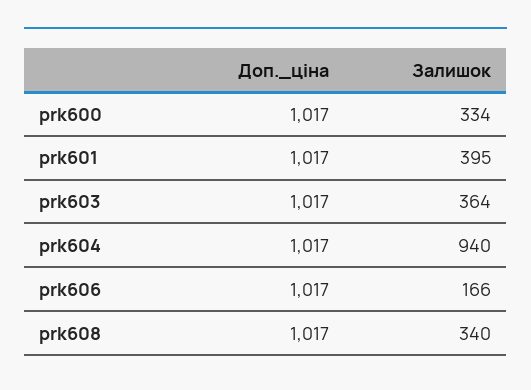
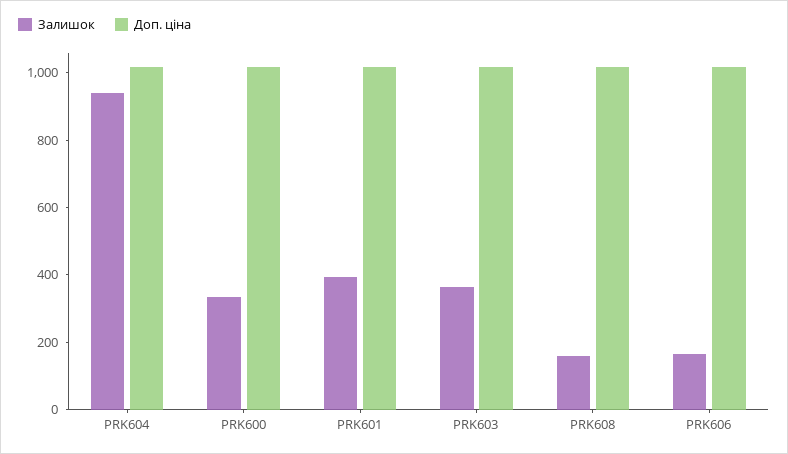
  {
    "Доп._ціна": {
      "prk600": 1017,
      "prk601": 1017,
      "prk603": 1017,
      "prk604": 1017,
      "prk606": 1017,
      "prk608": 1017
    },
    "Залишок": {
      "prk600": 334,
      "prk601": 395,
      "prk603": 364,
      "prk604": 940,
      "prk606": 166,
-     "prk608": 340
+     "prk608": 150
    }
  }

